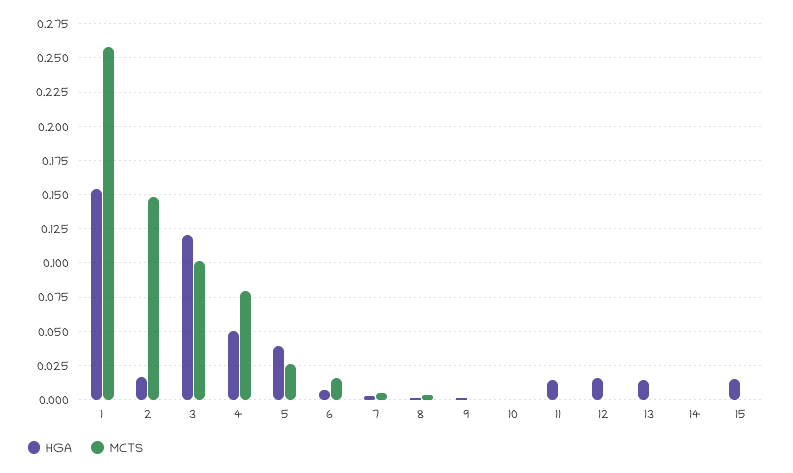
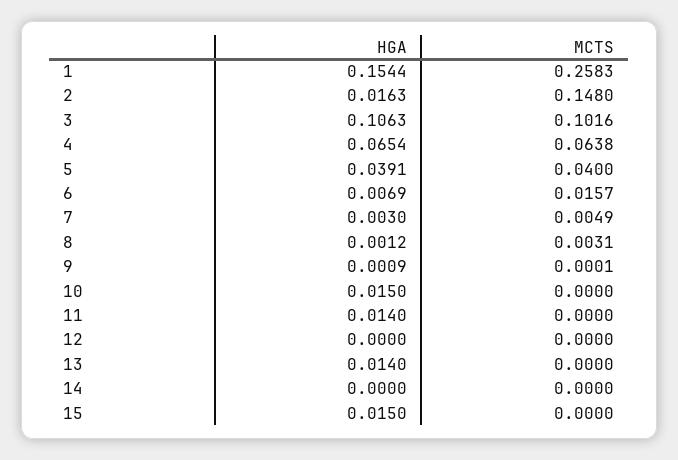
  {
    "HGA": {
      "1": 0.1544,
      "2": 0.0163,
-     "3": 0.12,
+     "3": 0.1063,
-     "4": 0.05,
+     "4": 0.0654,
      "5": 0.0391,
      "6": 0.0069,
      "7": 0.003,
      "8": 0.0012,
      "9": 0.0009,
-     "10": 0,
+     "10": 0.015,
      "11": 0.014,
-     "12": 0.015,
+     "12": 0,
      "13": 0.014,
      "14": 0,
      "15": 0.015
    },
    "MCTS": {
      "1": 0.2583,
      "2": 0.148,
      "3": 0.1016,
-     "4": 0.08,
+     "4": 0.0638,
-     "5": 0.025,
+     "5": 0.04,
      "6": 0.0157,
      "7": 0.0049,
      "8": 0.0031,
      "9": 0.0001,
      "10": 0,
      "11": 0,
      "12": 0,
      "13": 0,
      "14": 0,
      "15": 0
    }
  }

